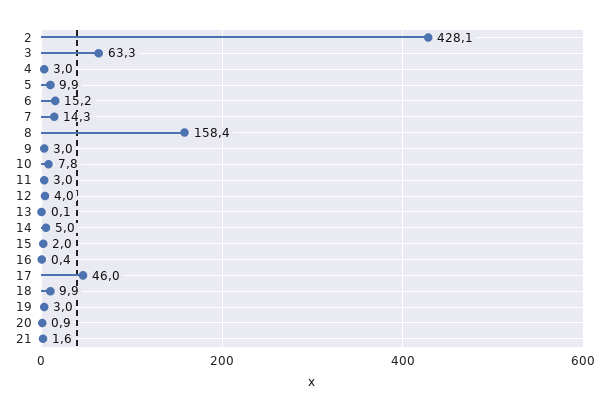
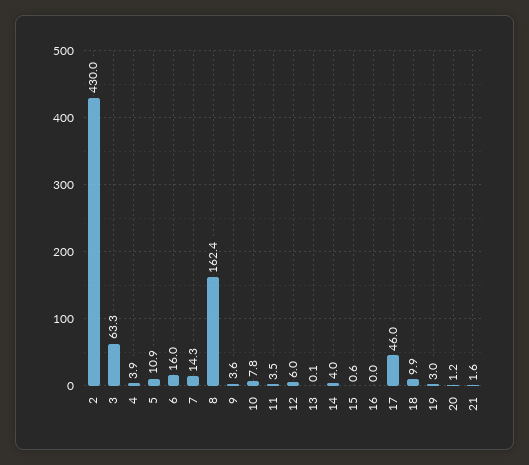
  {
-   "2": 428.1,
+   "2": 430,
    "3": 63.3,
-   "4": 3,
+   "4": 3.9,
-   "5": 9.9,
+   "5": 10.9,
-   "6": 15.2,
+   "6": 16,
    "7": 14.3,
-   "8": 158.4,
+   "8": 162.4,
-   "9": 3,
+   "9": 3.6,
    "10": 7.8,
-   "11": 3,
+   "11": 3.5,
-   "12": 4,
+   "12": 6,
    "13": 0.1,
-   "14": 5,
+   "14": 4,
-   "15": 2,
+   "15": 0.6,
-   "16": 0.4,
+   "16": 0,
    "17": 46,
    "18": 9.9,
    "19": 3,
-   "20": 0.9,
+   "20": 1.2,
    "21": 1.6
  }

